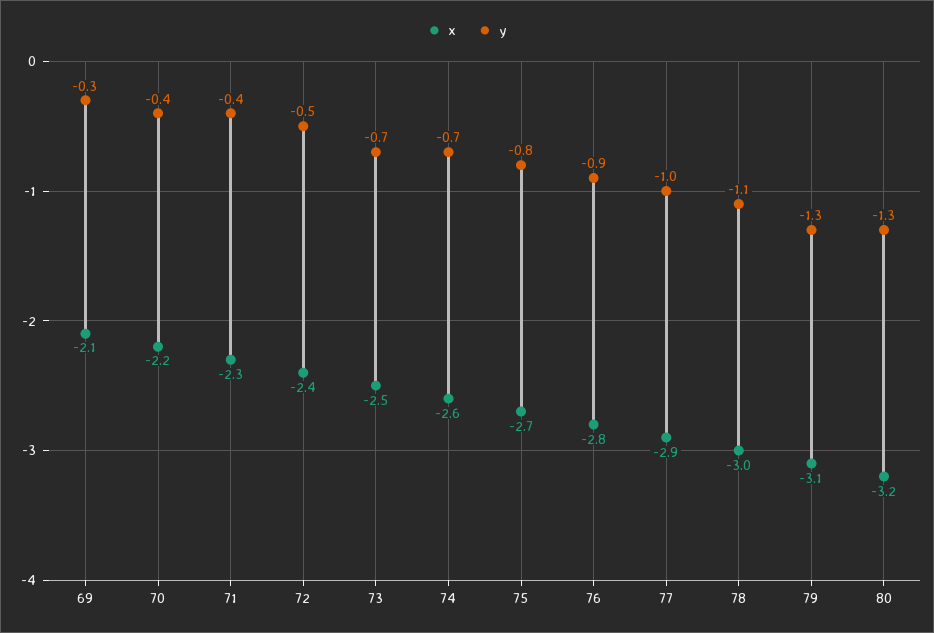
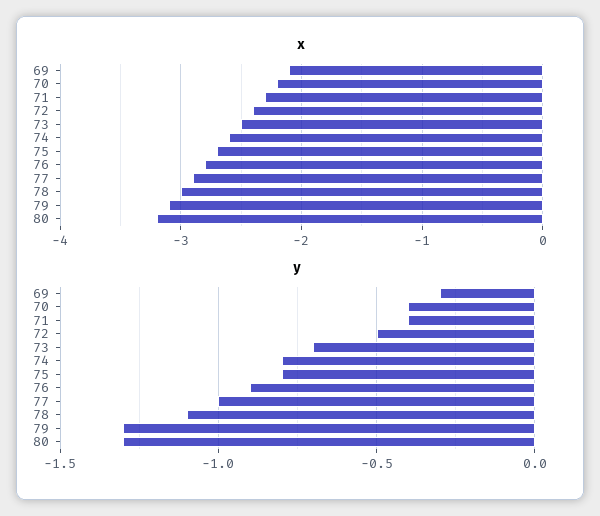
  {
    "x": {
      "69": -2.1,
      "70": -2.2,
      "71": -2.3,
      "72": -2.4,
      "73": -2.5,
      "74": -2.6,
      "75": -2.7,
      "76": -2.8,
      "77": -2.9,
      "78": -3,
      "79": -3.1,
      "80": -3.2
    },
    "y": {
      "69": -0.3,
      "70": -0.4,
      "71": -0.4,
      "72": -0.5,
      "73": -0.7,
-     "74": -0.7,
+     "74": -0.8,
      "75": -0.8,
      "76": -0.9,
      "77": -1,
      "78": -1.1,
      "79": -1.3,
      "80": -1.3
    }
  }

